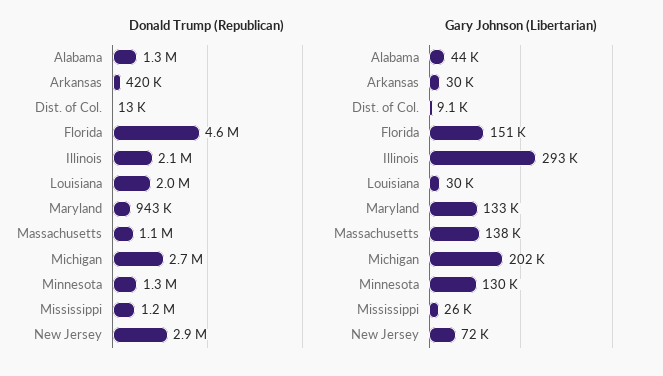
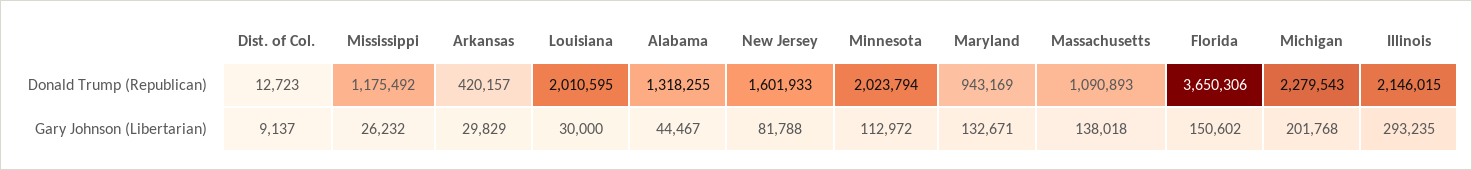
  {
    "Donald Trump (Republican)": {
      "Alabama": 1318255,
      "Arkansas": 420157,
      "Dist. of Col.": 12723,
-     "Florida": 4600000,
+     "Florida": 3650306,
      "Illinois": 2146015,
      "Louisiana": 2010595,
      "Maryland": 943169,
      "Massachusetts": 1090893,
-     "Michigan": 2700000,
+     "Michigan": 2279543,
-     "Minnesota": 1300000,
+     "Minnesota": 2023794,
      "Mississippi": 1175492,
-     "New Jersey": 2900000
+     "New Jersey": 1601933
    },
    "Gary Johnson (Libertarian)": {
      "Alabama": 44467,
      "Arkansas": 29829,
      "Dist. of Col.": 9137,
      "Florida": 150602,
      "Illinois": 293235,
      "Louisiana": 30000,
      "Maryland": 132671,
      "Massachusetts": 138018,
      "Michigan": 201768,
-     "Minnesota": 130000,
+     "Minnesota": 112972,
      "Mississippi": 26232,
-     "New Jersey": 72000
+     "New Jersey": 81788
    }
  }

